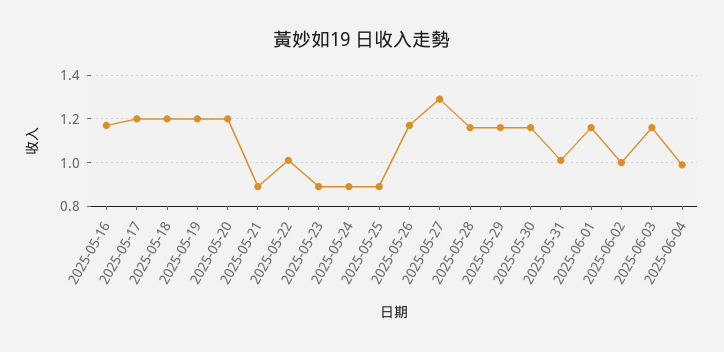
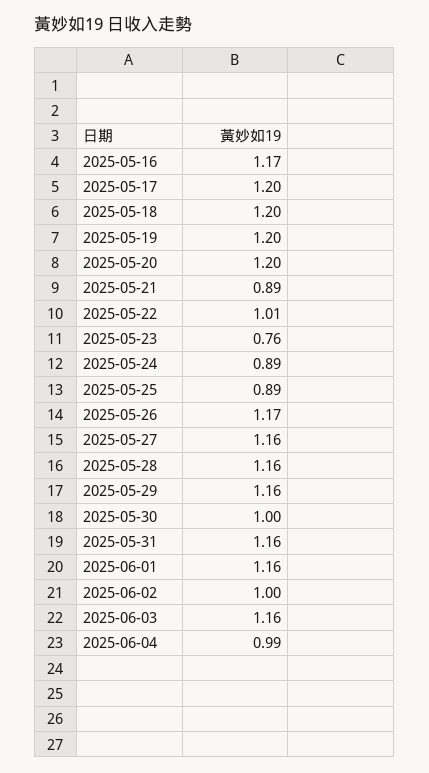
  {
    "2025-05-16": 1.17,
    "2025-05-17": 1.2,
    "2025-05-18": 1.2,
    "2025-05-19": 1.2,
    "2025-05-20": 1.2,
    "2025-05-21": 0.89,
    "2025-05-22": 1.01,
-   "2025-05-23": 0.9,
+   "2025-05-23": 0.76,
    "2025-05-24": 0.89,
    "2025-05-25": 0.89,
    "2025-05-26": 1.17,
-   "2025-05-27": 1.3,
+   "2025-05-27": 1.16,
    "2025-05-28": 1.16,
    "2025-05-29": 1.16,
-   "2025-05-30": 1.15,
+   "2025-05-30": 1,
-   "2025-05-31": 1,
+   "2025-05-31": 1.16,
    "2025-06-01": 1.16,
    "2025-06-02": 1,
    "2025-06-03": 1.16,
    "2025-06-04": 0.99
  }

